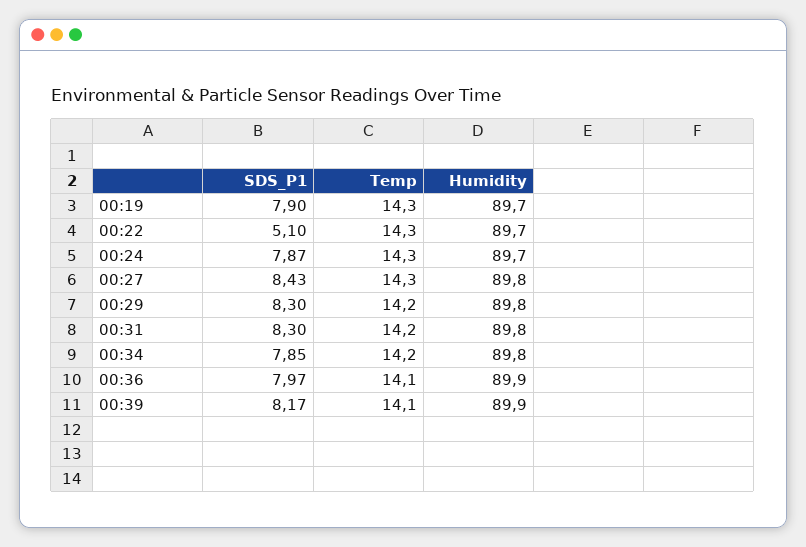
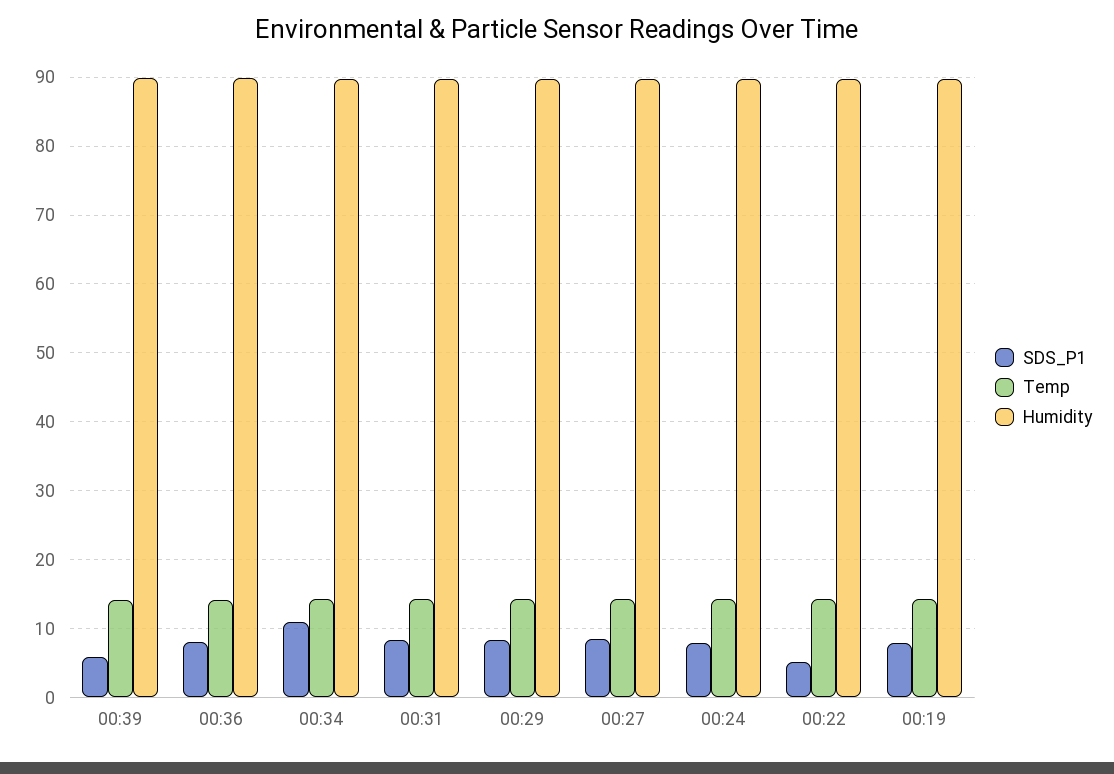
  {
    "SDS_P1": {
      "00:19": 7.9,
      "00:22": 5.1,
      "00:24": 7.87,
      "00:27": 8.43,
      "00:29": 8.3,
      "00:31": 8.3,
-     "00:34": 7.85,
+     "00:34": 11,
      "00:36": 7.97,
-     "00:39": 8.17
+     "00:39": 6
    },
    "Temp": {
      "00:19": 14.3,
      "00:22": 14.3,
      "00:24": 14.3,
      "00:27": 14.3,
      "00:29": 14.2,
      "00:31": 14.2,
      "00:34": 14.2,
      "00:36": 14.1,
      "00:39": 14.1
    },
    "Humidity": {
      "00:19": 89.7,
      "00:22": 89.7,
      "00:24": 89.7,
      "00:27": 89.8,
      "00:29": 89.8,
      "00:31": 89.8,
      "00:34": 89.8,
      "00:36": 89.9,
      "00:39": 89.9
    }
  }

